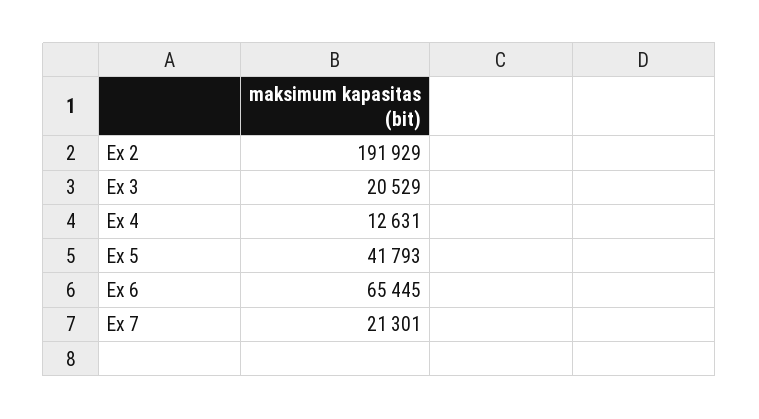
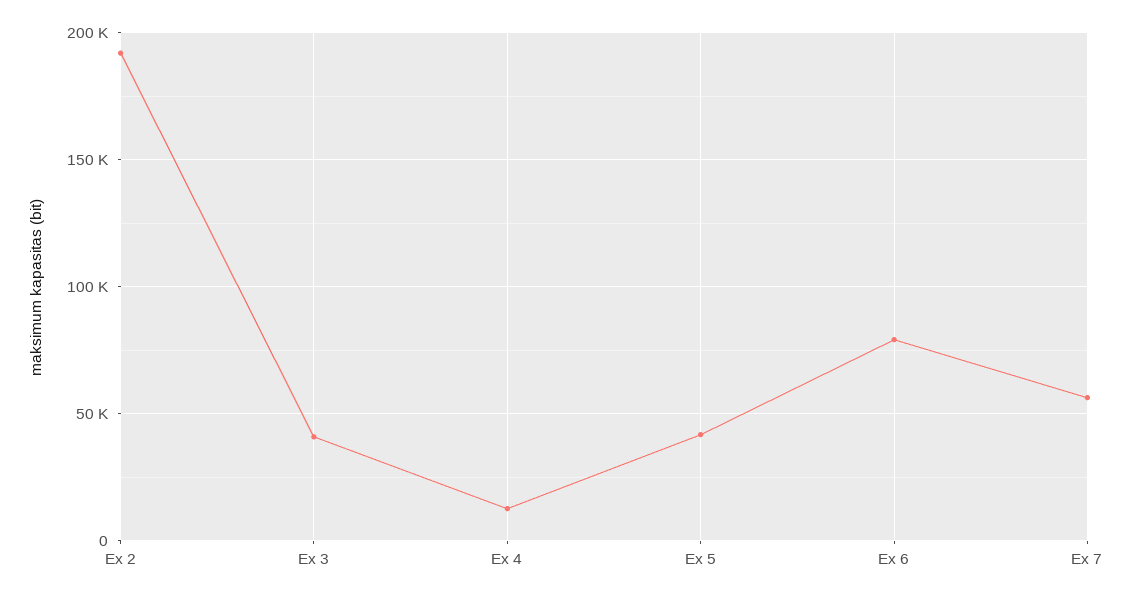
  {
    "Ex 2": 191929,
-   "Ex 3": 20529,
+   "Ex 3": 40000,
    "Ex 4": 12631,
    "Ex 5": 41793,
-   "Ex 6": 65445,
+   "Ex 6": 80000,
-   "Ex 7": 21301
+   "Ex 7": 55000
  }

